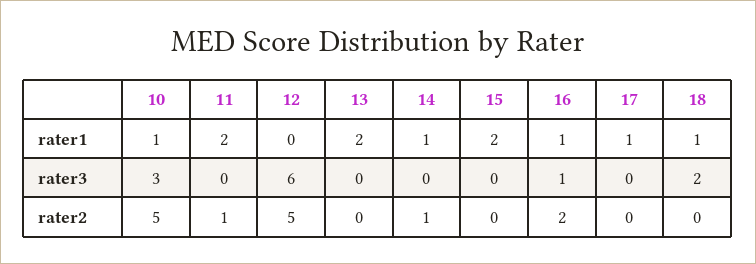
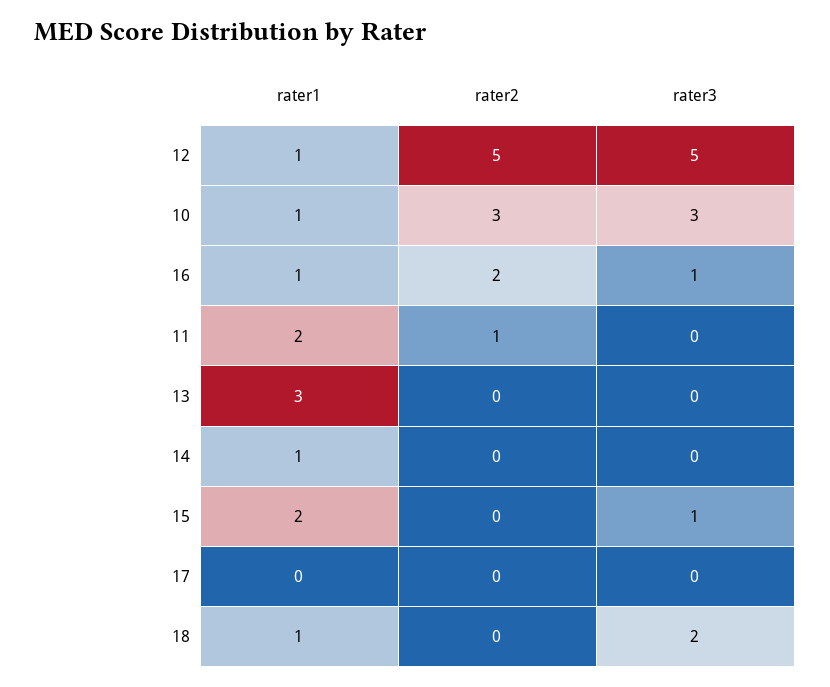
  {
    "10": {
      "rater1": 1,
      "rater3": 3,
-     "rater2": 5
+     "rater2": 3
    },
    "11": {
      "rater1": 2,
      "rater3": 0,
      "rater2": 1
    },
    "12": {
-     "rater1": 0,
+     "rater1": 1,
-     "rater3": 6,
+     "rater3": 5,
      "rater2": 5
    },
    "13": {
-     "rater1": 2,
+     "rater1": 3,
      "rater3": 0,
      "rater2": 0
    },
    "14": {
      "rater1": 1,
      "rater3": 0,
-     "rater2": 1
+     "rater2": 0
    },
    "15": {
      "rater1": 2,
-     "rater3": 0,
+     "rater3": 1,
      "rater2": 0
    },
    "16": {
      "rater1": 1,
      "rater3": 1,
      "rater2": 2
    },
    "17": {
-     "rater1": 1,
+     "rater1": 0,
      "rater3": 0,
      "rater2": 0
    },
    "18": {
      "rater1": 1,
      "rater3": 2,
      "rater2": 0
    }
  }

